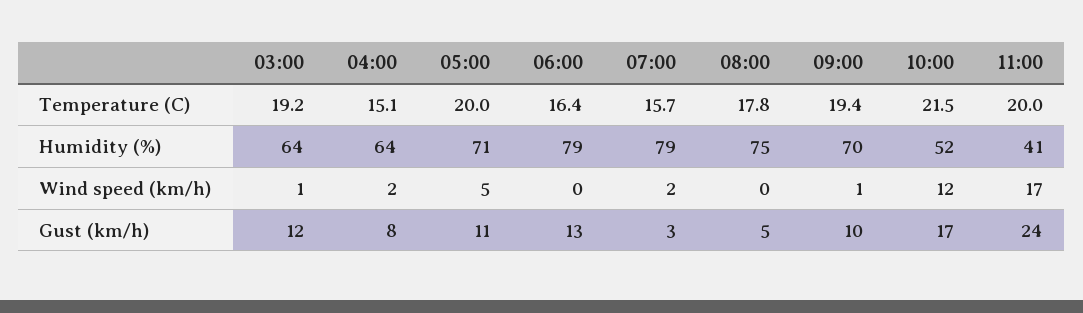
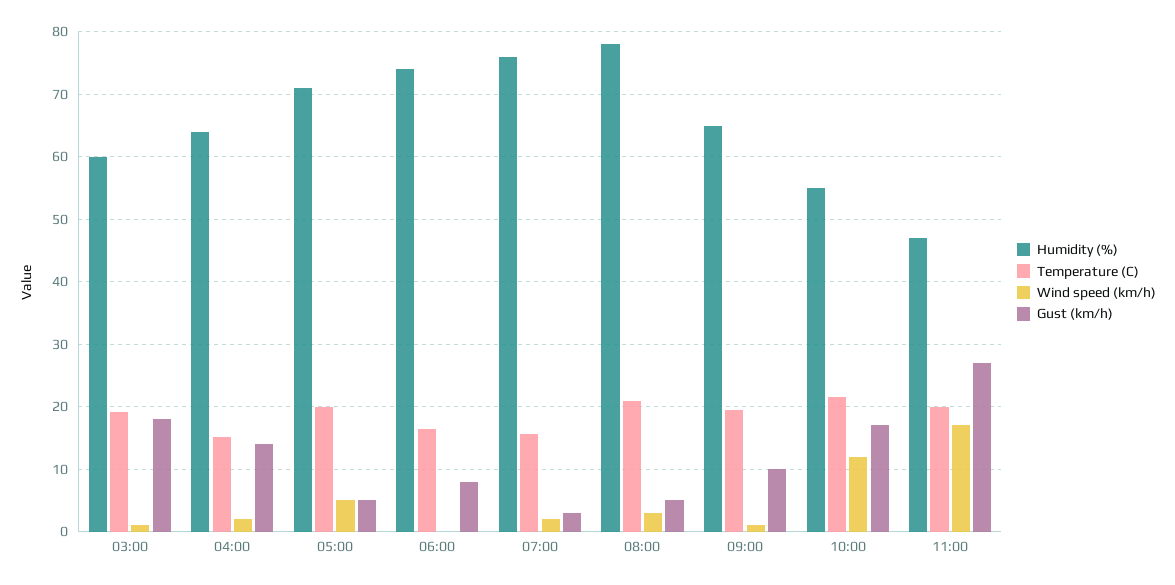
  {
    "Temperature (C)": {
      "03:00": 19.2,
      "04:00": 15.1,
      "05:00": 20,
      "06:00": 16.4,
      "07:00": 15.7,
-     "08:00": 17.8,
+     "08:00": 21,
      "09:00": 19.4,
      "10:00": 21.5,
      "11:00": 20
    },
    "Humidity (%)": {
-     "03:00": 64,
+     "03:00": 60,
      "04:00": 64,
      "05:00": 71,
-     "06:00": 79,
+     "06:00": 74,
-     "07:00": 79,
+     "07:00": 76,
-     "08:00": 75,
+     "08:00": 78,
-     "09:00": 70,
+     "09:00": 65,
-     "10:00": 52,
+     "10:00": 55,
-     "11:00": 41
+     "11:00": 47
    },
    "Wind speed (km/h)": {
      "03:00": 1,
      "04:00": 2,
      "05:00": 5,
      "06:00": 0,
      "07:00": 2,
-     "08:00": 0,
+     "08:00": 3,
      "09:00": 1,
      "10:00": 12,
      "11:00": 17
    },
    "Gust (km/h)": {
-     "03:00": 12,
+     "03:00": 18,
-     "04:00": 8,
+     "04:00": 14,
-     "05:00": 11,
+     "05:00": 5,
-     "06:00": 13,
+     "06:00": 8,
      "07:00": 3,
      "08:00": 5,
      "09:00": 10,
      "10:00": 17,
-     "11:00": 24
+     "11:00": 27
    }
  }

